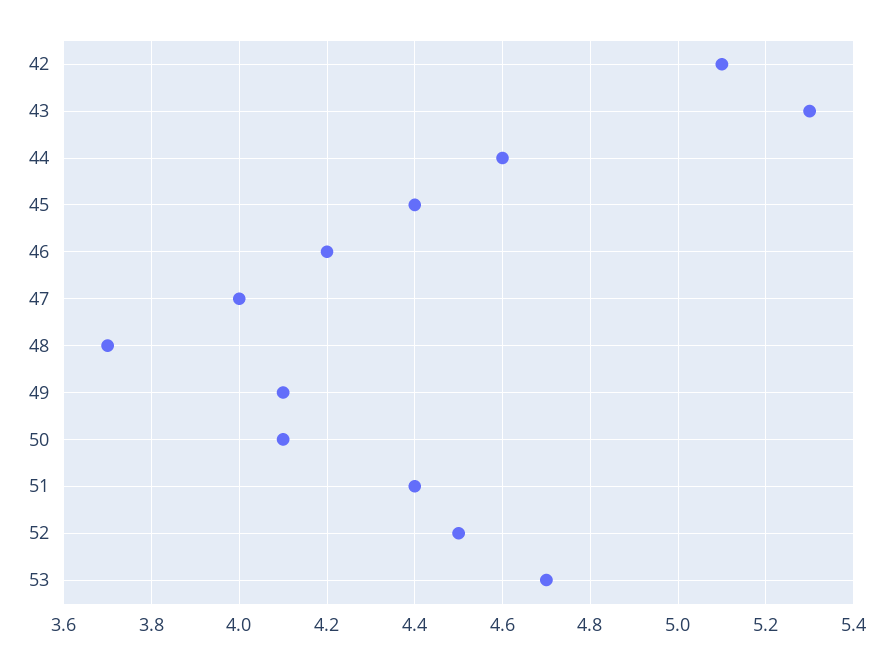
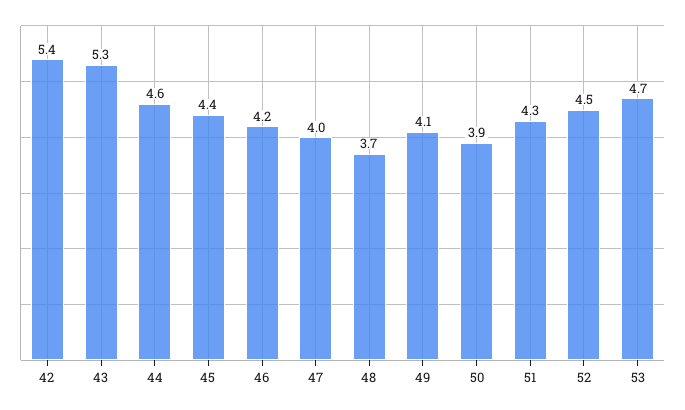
  {
-   "42": 5.1,
+   "42": 5.4,
    "43": 5.3,
    "44": 4.6,
    "45": 4.4,
    "46": 4.2,
    "47": 4,
    "48": 3.7,
    "49": 4.1,
-   "50": 4.1,
+   "50": 3.9,
-   "51": 4.4,
+   "51": 4.3,
    "52": 4.5,
    "53": 4.7
  }

